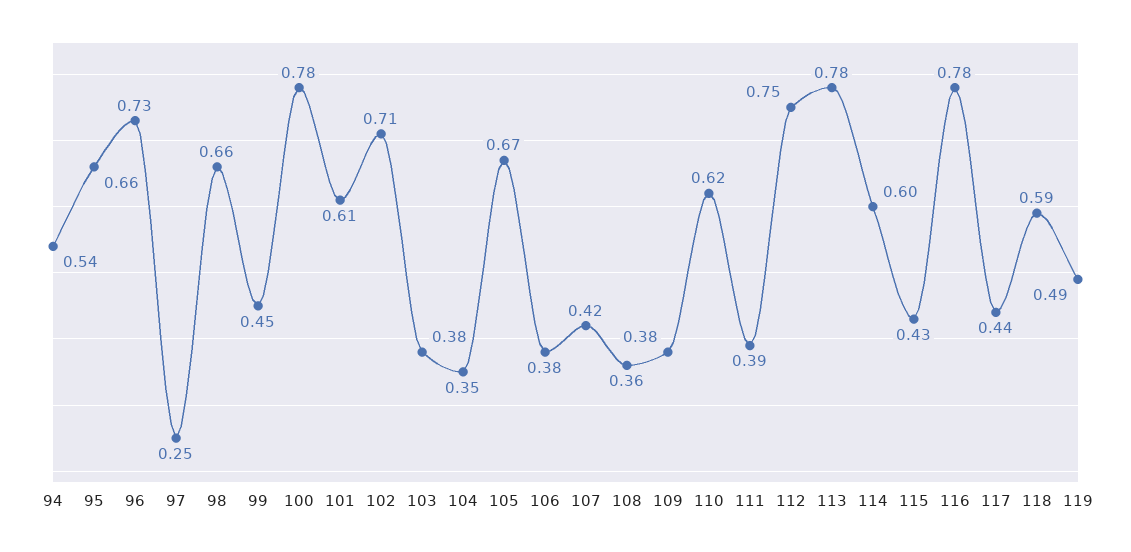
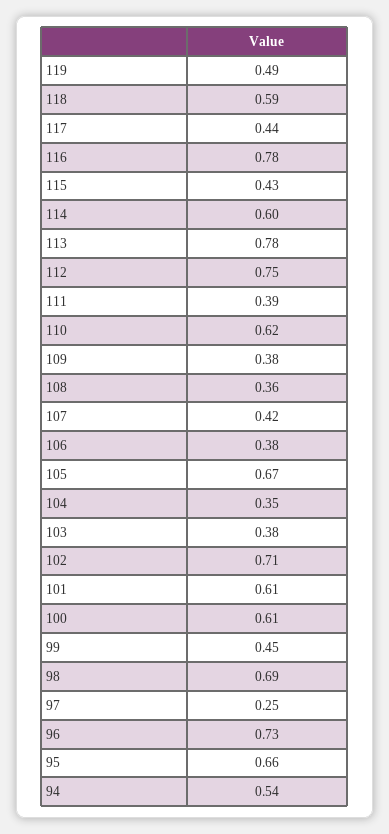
  {
    "94": 0.54,
    "95": 0.66,
    "96": 0.73,
    "97": 0.25,
-   "98": 0.66,
+   "98": 0.69,
    "99": 0.45,
-   "100": 0.78,
+   "100": 0.61,
    "101": 0.61,
    "102": 0.71,
    "103": 0.38,
    "104": 0.35,
    "105": 0.67,
    "106": 0.38,
    "107": 0.42,
    "108": 0.36,
    "109": 0.38,
    "110": 0.62,
    "111": 0.39,
    "112": 0.75,
    "113": 0.78,
    "114": 0.6,
    "115": 0.43,
    "116": 0.78,
    "117": 0.44,
    "118": 0.59,
    "119": 0.49
  }

